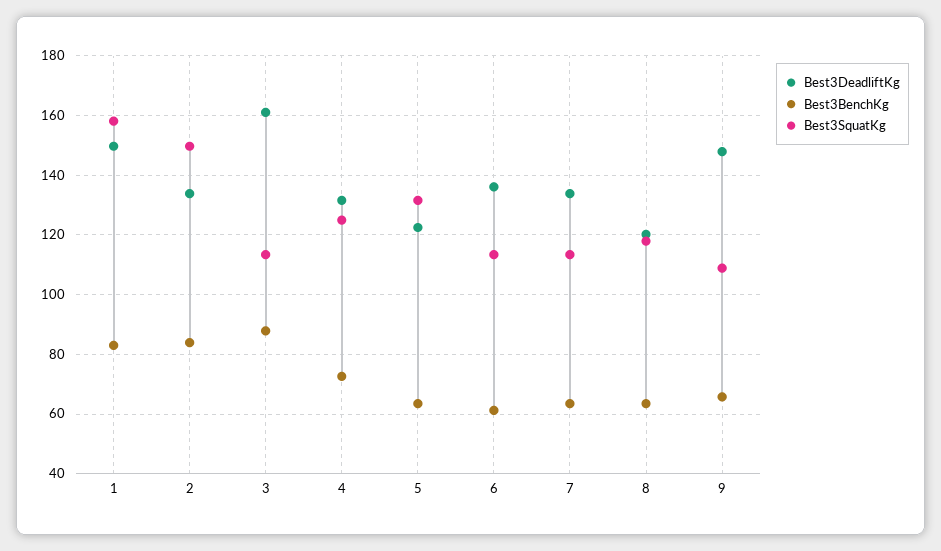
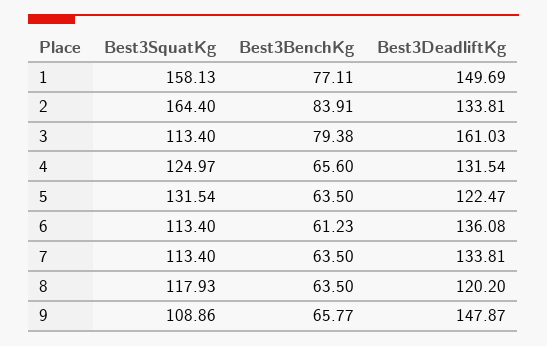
  {
    "Best3DeadliftKg": {
      "1": 149.69,
      "2": 133.81,
      "3": 161.03,
      "4": 131.54,
      "5": 122.47,
      "6": 136.08,
      "7": 133.81,
      "8": 120.2,
      "9": 147.87
    },
    "Best3BenchKg": {
-     "1": 82.5,
+     "1": 77.11,
      "2": 83.91,
-     "3": 87.5,
+     "3": 79.38,
-     "4": 72.5,
+     "4": 65.6,
      "5": 63.5,
      "6": 61.23,
      "7": 63.5,
      "8": 63.5,
      "9": 65.77
    },
    "Best3SquatKg": {
      "1": 158.13,
-     "2": 150,
+     "2": 164.4,
      "3": 113.4,
      "4": 124.97,
      "5": 131.54,
      "6": 113.4,
      "7": 113.4,
      "8": 117.93,
      "9": 108.86
    }
  }

